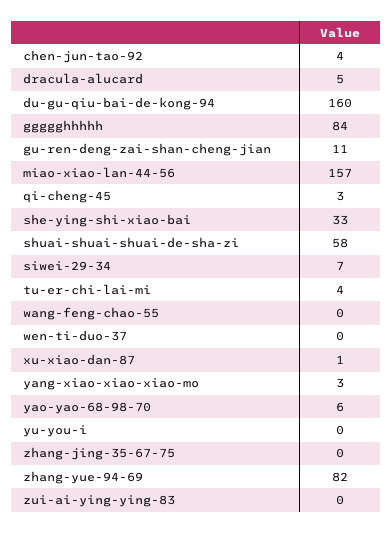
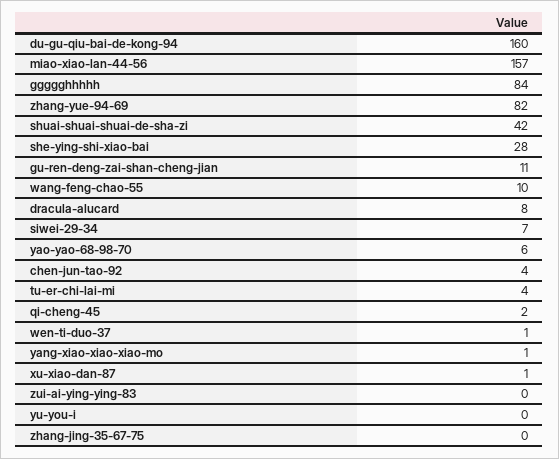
  {
    "chen-jun-tao-92": 4,
-   "dracula-alucard": 5,
+   "dracula-alucard": 8,
    "du-gu-qiu-bai-de-kong-94": 160,
    "ggggghhhhh": 84,
    "gu-ren-deng-zai-shan-cheng-jian": 11,
    "miao-xiao-lan-44-56": 157,
-   "qi-cheng-45": 3,
+   "qi-cheng-45": 2,
-   "she-ying-shi-xiao-bai": 33,
+   "she-ying-shi-xiao-bai": 28,
-   "shuai-shuai-shuai-de-sha-zi": 58,
+   "shuai-shuai-shuai-de-sha-zi": 42,
    "siwei-29-34": 7,
    "tu-er-chi-lai-mi": 4,
-   "wang-feng-chao-55": 0,
+   "wang-feng-chao-55": 10,
-   "wen-ti-duo-37": 0,
+   "wen-ti-duo-37": 1,
    "xu-xiao-dan-87": 1,
-   "yang-xiao-xiao-xiao-mo": 3,
+   "yang-xiao-xiao-xiao-mo": 1,
    "yao-yao-68-98-70": 6,
    "yu-you-i": 0,
    "zhang-jing-35-67-75": 0,
    "zhang-yue-94-69": 82,
    "zui-ai-ying-ying-83": 0
  }

